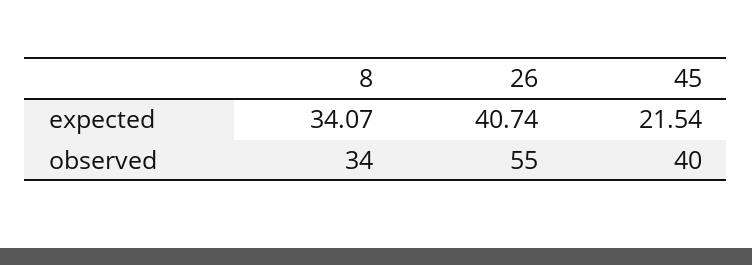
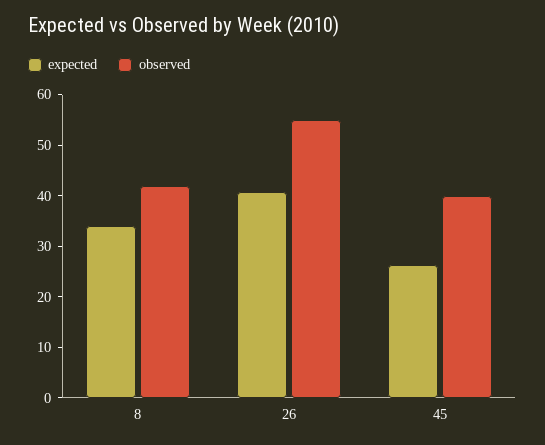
  {
    "expected": {
      "8": 34.07,
      "26": 40.74,
-     "45": 21.54
+     "45": 26
    },
    "observed": {
-     "8": 34,
+     "8": 42,
      "26": 55,
      "45": 40
    }
  }

